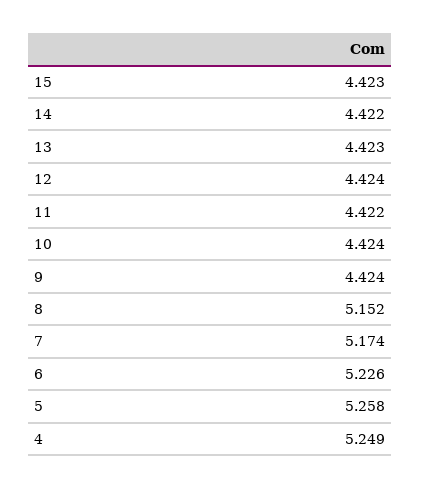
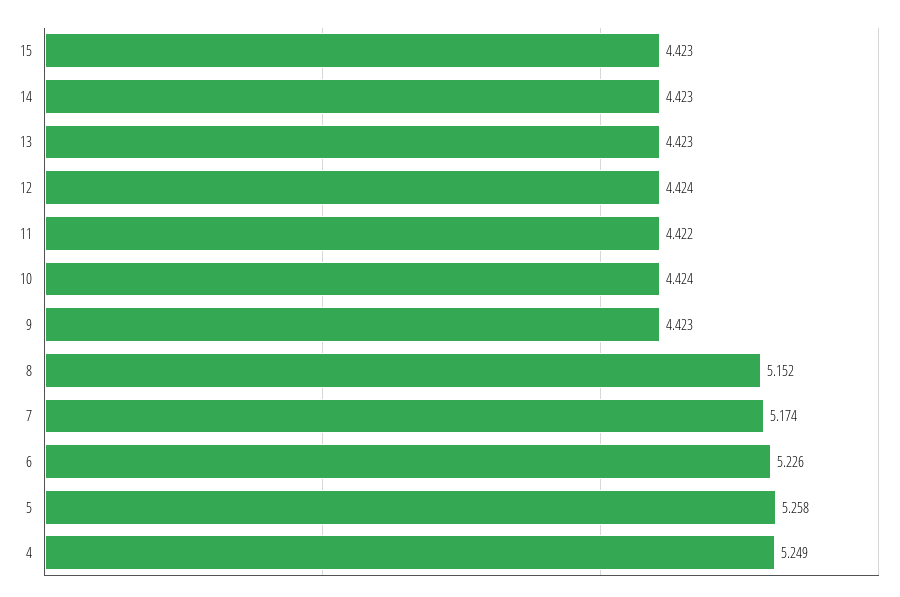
  {
    "15": 4.423,
-   "14": 4.422,
+   "14": 4.423,
    "13": 4.423,
    "12": 4.424,
    "11": 4.422,
    "10": 4.424,
-   "9": 4.424,
+   "9": 4.423,
    "8": 5.152,
    "7": 5.174,
    "6": 5.226,
    "5": 5.258,
    "4": 5.249
  }

